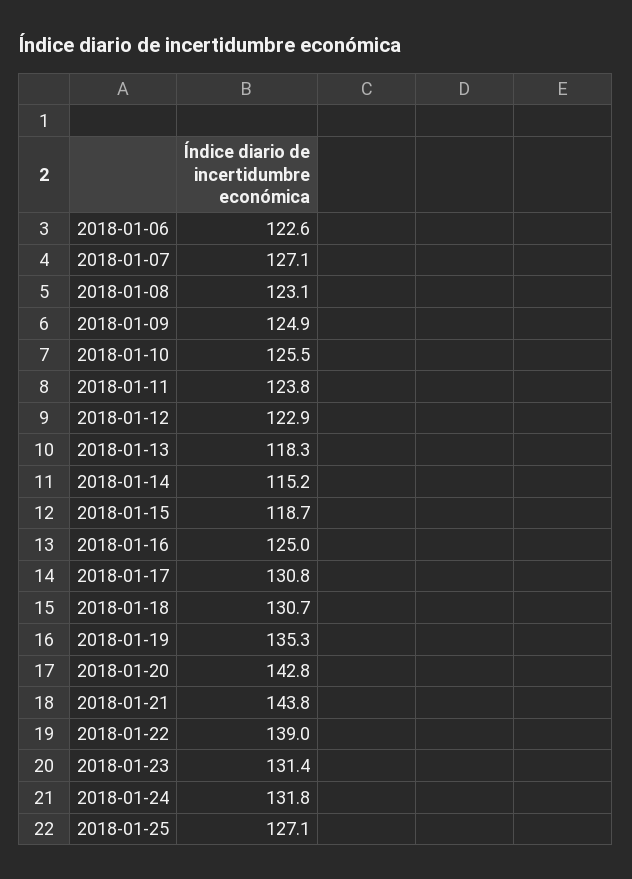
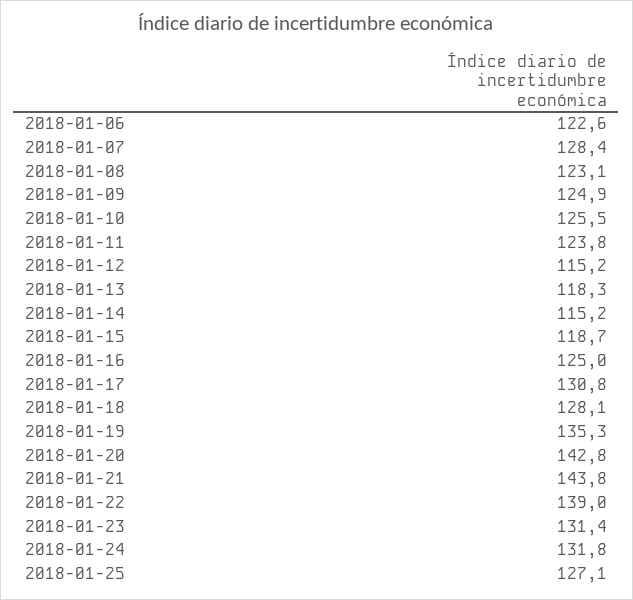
  {
    "2018-01-06": 122.6,
-   "2018-01-07": 127.1,
+   "2018-01-07": 128.4,
    "2018-01-08": 123.1,
    "2018-01-09": 124.9,
    "2018-01-10": 125.5,
    "2018-01-11": 123.8,
-   "2018-01-12": 122.9,
+   "2018-01-12": 115.2,
    "2018-01-13": 118.3,
    "2018-01-14": 115.2,
    "2018-01-15": 118.7,
    "2018-01-16": 125,
    "2018-01-17": 130.8,
-   "2018-01-18": 130.7,
+   "2018-01-18": 128.1,
    "2018-01-19": 135.3,
    "2018-01-20": 142.8,
    "2018-01-21": 143.8,
    "2018-01-22": 139,
    "2018-01-23": 131.4,
    "2018-01-24": 131.8,
    "2018-01-25": 127.1
  }

